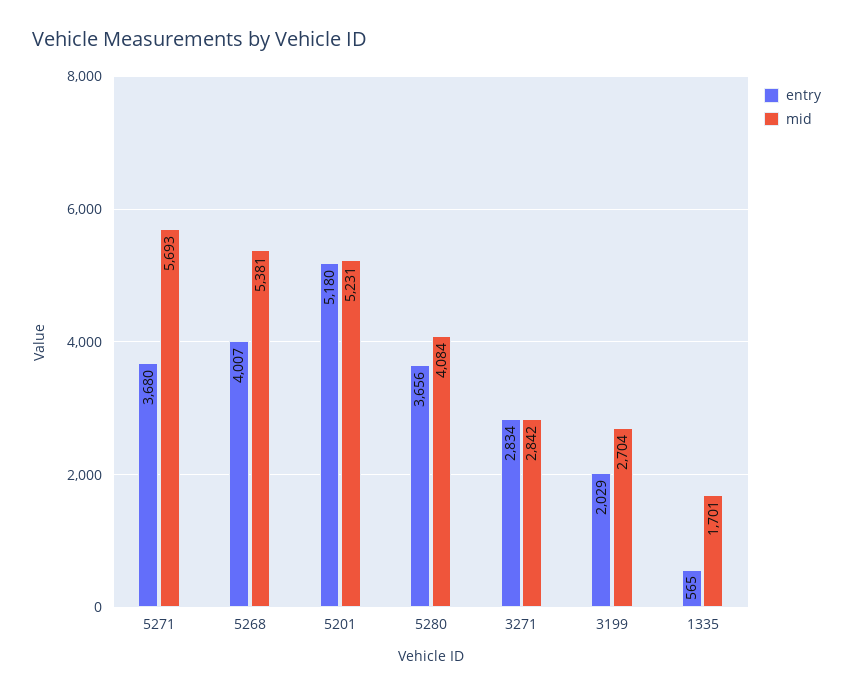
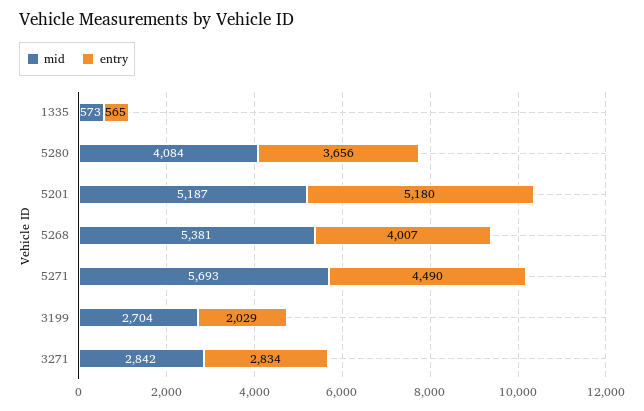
  {
    "entry": {
-     "5271": 3680,
+     "5271": 4490,
      "5268": 4007,
      "5201": 5180,
      "5280": 3656,
      "3271": 2834,
      "3199": 2029,
      "1335": 565
    },
    "mid": {
      "5271": 5693,
      "5268": 5381,
-     "5201": 5231,
+     "5201": 5187,
      "5280": 4084,
      "3271": 2842,
      "3199": 2704,
-     "1335": 1701
+     "1335": 573
    }
  }

